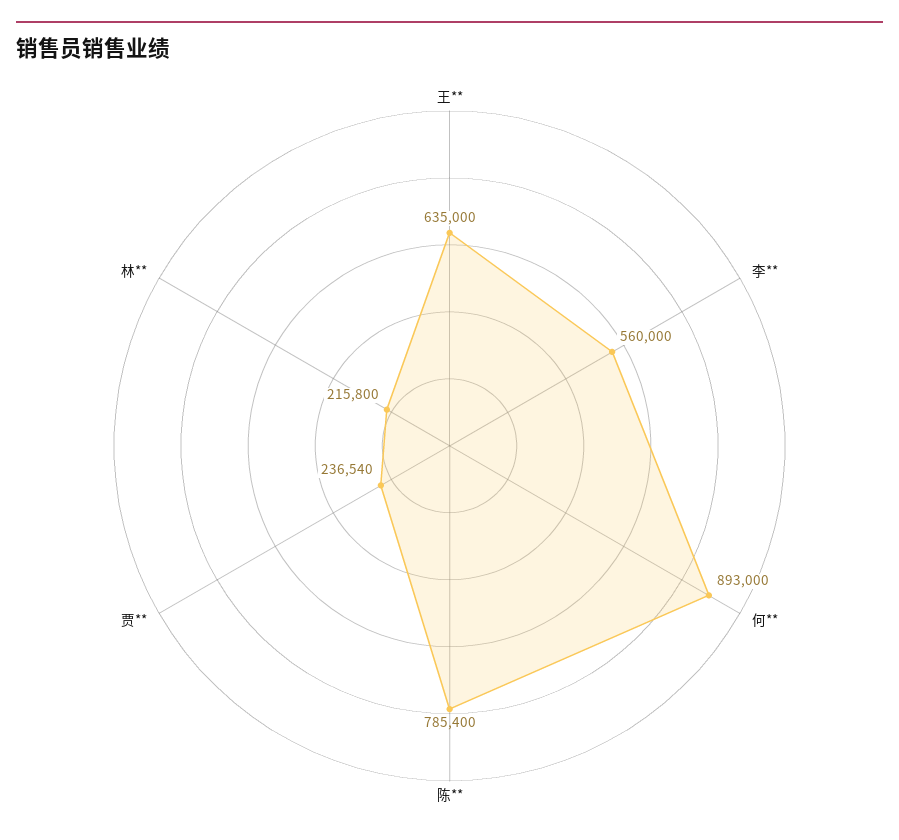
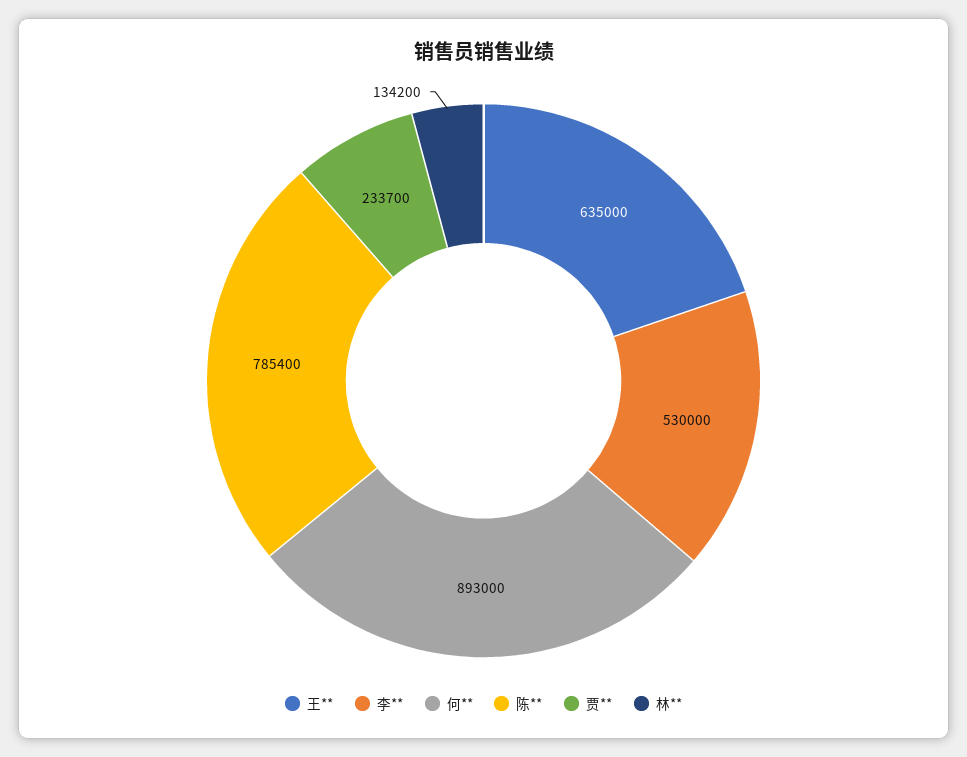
  {
    "王**": 635000,
-   "李**": 560000,
+   "李**": 530000,
    "何**": 893000,
    "陈**": 785400,
-   "贾**": 236540,
+   "贾**": 233700,
-   "林**": 215800
+   "林**": 134200
  }

